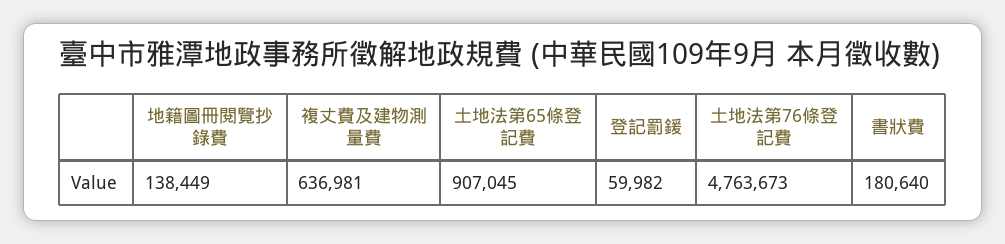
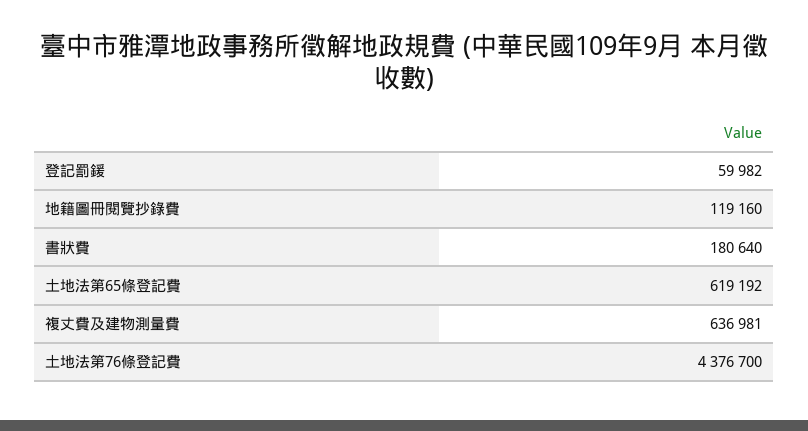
  {
-   "地籍圖冊閱覽抄錄費": 138449,
+   "地籍圖冊閱覽抄錄費": 119160,
    "複丈費及建物測量費": 636981,
-   "土地法第65條登記費": 907045,
+   "土地法第65條登記費": 619192,
    "登記罰鍰": 59982,
-   "土地法第76條登記費": 4763673,
+   "土地法第76條登記費": 4376700,
    "書狀費": 180640
  }

